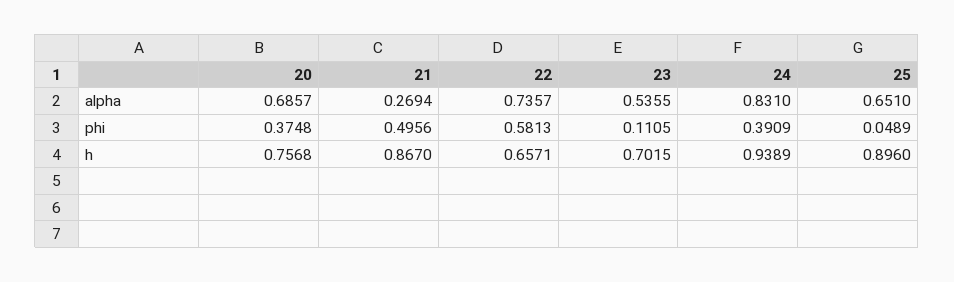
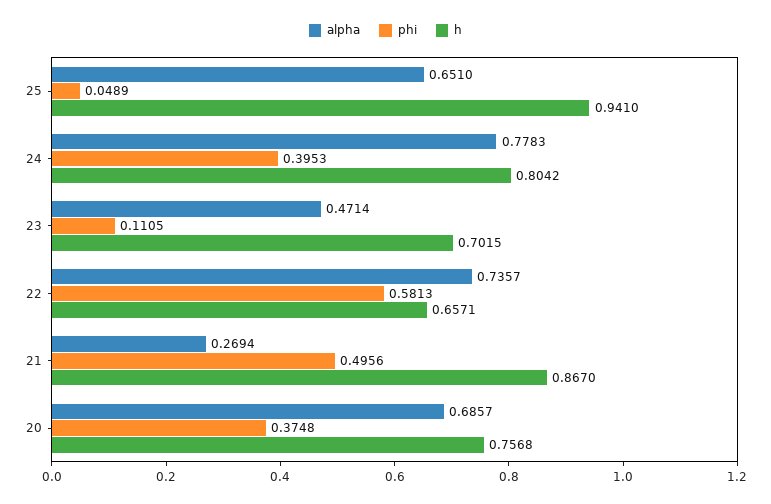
  {
    "alpha": {
      "20": 0.6857,
      "21": 0.2694,
      "22": 0.7357,
-     "23": 0.5355,
+     "23": 0.4714,
-     "24": 0.831,
+     "24": 0.7783,
      "25": 0.651
    },
    "phi": {
      "20": 0.3748,
      "21": 0.4956,
      "22": 0.5813,
      "23": 0.1105,
-     "24": 0.3909,
+     "24": 0.3953,
      "25": 0.0489
    },
    "h": {
      "20": 0.7568,
      "21": 0.867,
      "22": 0.6571,
      "23": 0.7015,
-     "24": 0.9389,
+     "24": 0.8042,
-     "25": 0.896
+     "25": 0.941
    }
  }

